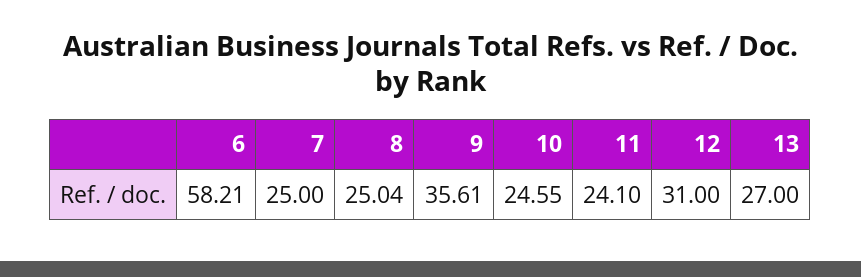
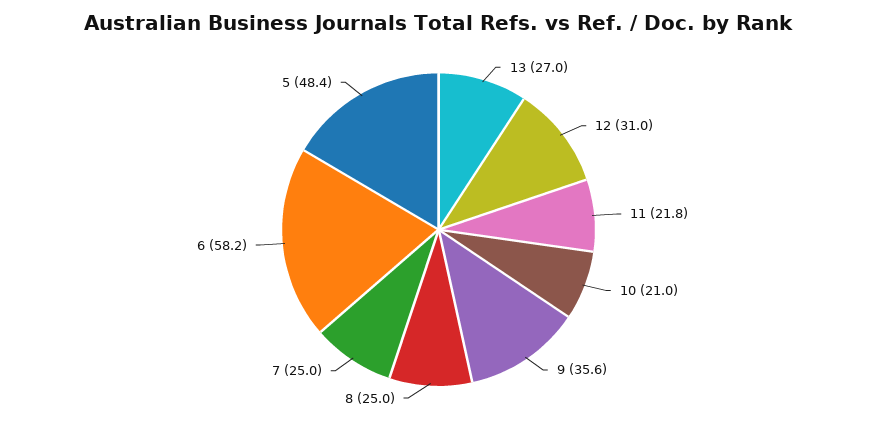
  {
    "6": 58.21,
    "7": 25,
    "8": 25.04,
    "9": 35.61,
-   "10": 24.55,
+   "10": 21,
-   "11": 24.1,
+   "11": 21.8,
    "12": 31,
-   "13": 27
+   "13": 27,
+   "5": 48.4
  }

